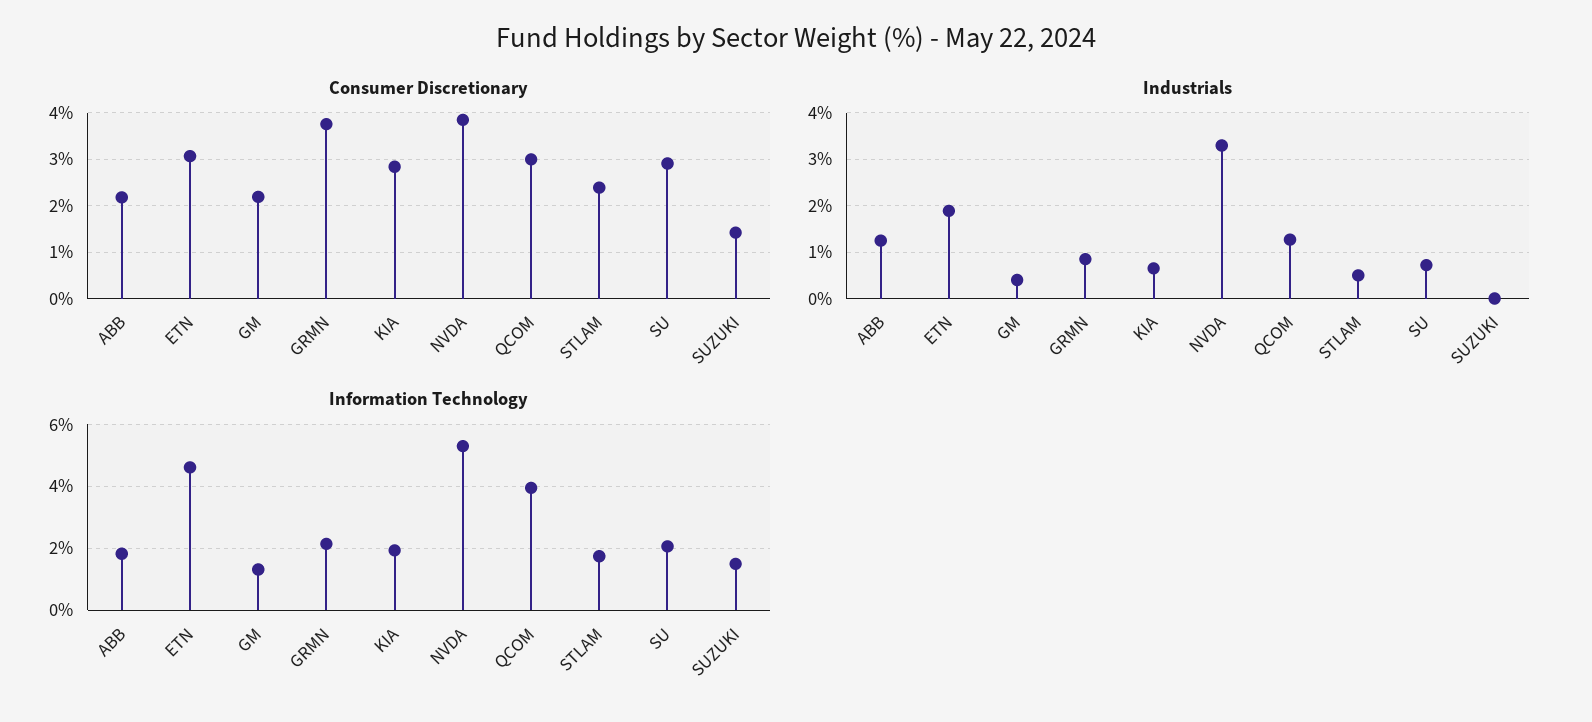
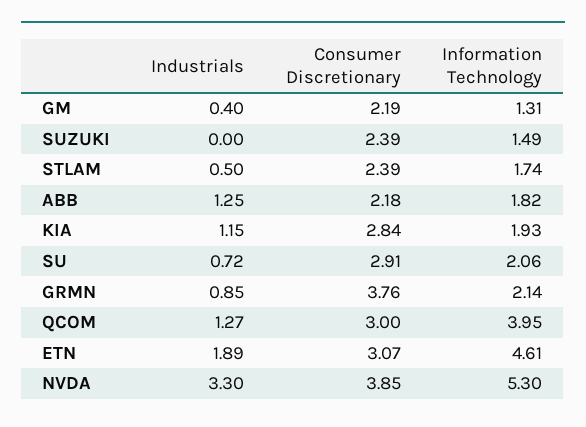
  {
    "Consumer Discretionary": {
      "ABB": 2.18,
      "ETN": 3.07,
      "GM": 2.19,
      "GRMN": 3.76,
      "KIA": 2.84,
      "NVDA": 3.85,
      "QCOM": 3,
      "STLAM": 2.39,
      "SU": 2.91,
-     "SUZUKI": 1.4
+     "SUZUKI": 2.39
    },
    "Industrials": {
      "ABB": 1.25,
      "ETN": 1.89,
      "GM": 0.4,
      "GRMN": 0.85,
-     "KIA": 0.6,
+     "KIA": 1.15,
      "NVDA": 3.3,
      "QCOM": 1.27,
      "STLAM": 0.5,
      "SU": 0.72,
      "SUZUKI": 0
    },
    "Information Technology": {
      "ABB": 1.82,
      "ETN": 4.61,
      "GM": 1.31,
      "GRMN": 2.14,
      "KIA": 1.93,
      "NVDA": 5.3,
      "QCOM": 3.95,
      "STLAM": 1.74,
      "SU": 2.06,
      "SUZUKI": 1.49
    }
  }

